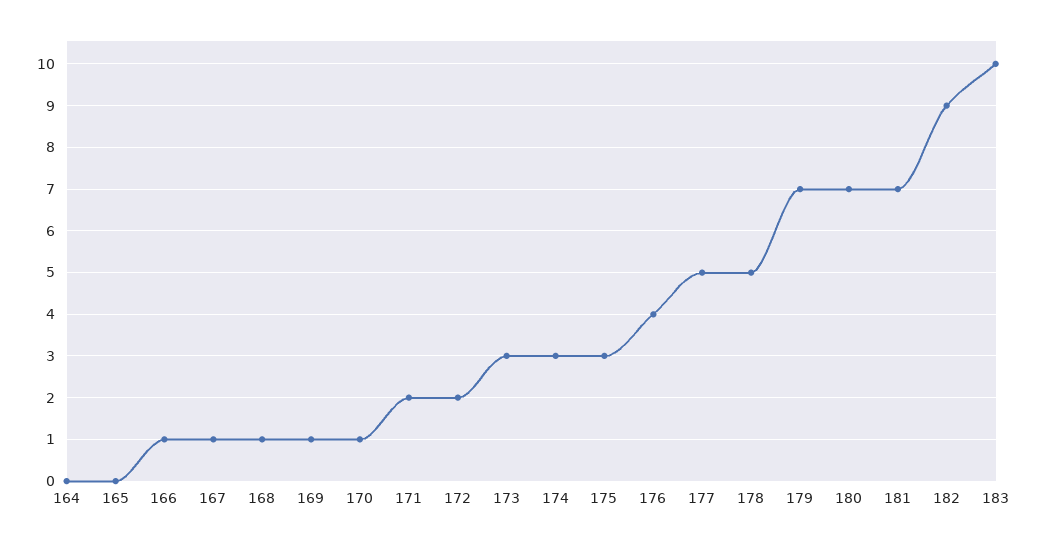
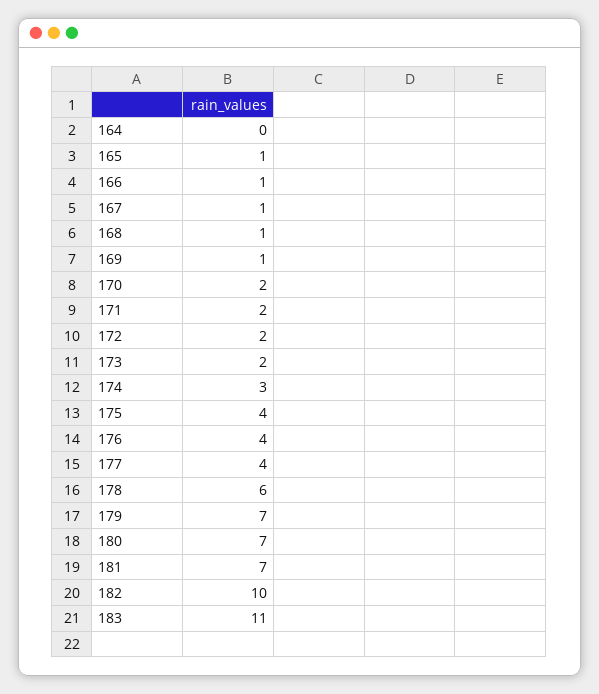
  {
    "164": 0,
-   "165": 0,
+   "165": 1,
    "166": 1,
    "167": 1,
    "168": 1,
    "169": 1,
-   "170": 1,
+   "170": 2,
    "171": 2,
    "172": 2,
-   "173": 3,
+   "173": 2,
    "174": 3,
-   "175": 3,
+   "175": 4,
    "176": 4,
-   "177": 5,
+   "177": 4,
-   "178": 5,
+   "178": 6,
    "179": 7,
    "180": 7,
    "181": 7,
-   "182": 9,
+   "182": 10,
-   "183": 10
+   "183": 11
  }

